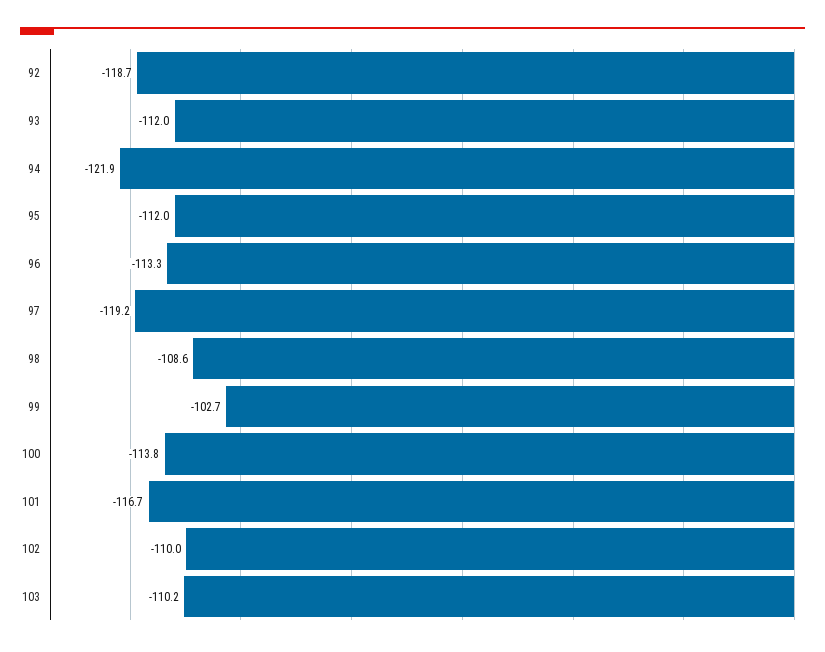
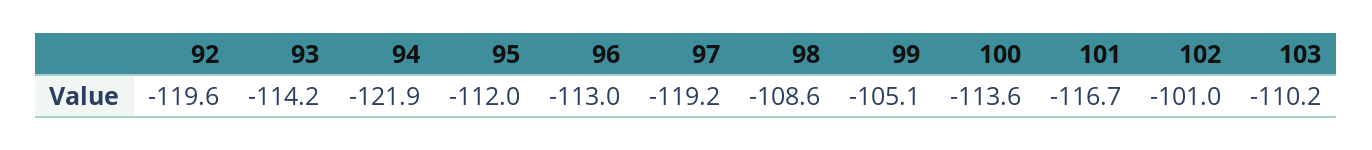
  {
-   "92": -118.7,
+   "92": -119.6,
-   "93": -112,
+   "93": -114.2,
    "94": -121.9,
    "95": -112,
-   "96": -113.3,
+   "96": -113,
    "97": -119.2,
    "98": -108.6,
-   "99": -102.7,
+   "99": -105.1,
-   "100": -113.8,
+   "100": -113.6,
    "101": -116.7,
-   "102": -110,
+   "102": -101,
    "103": -110.2
  }

